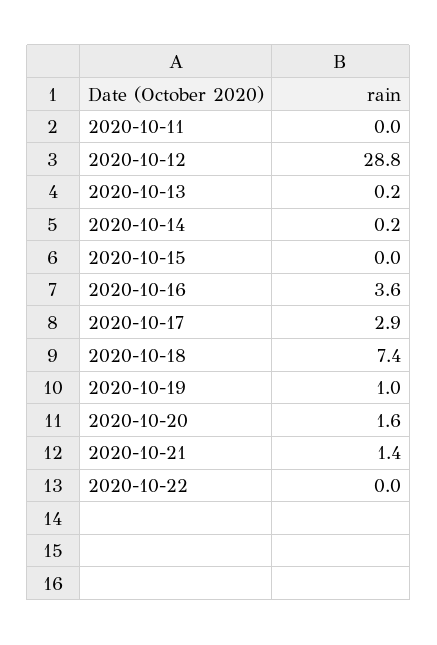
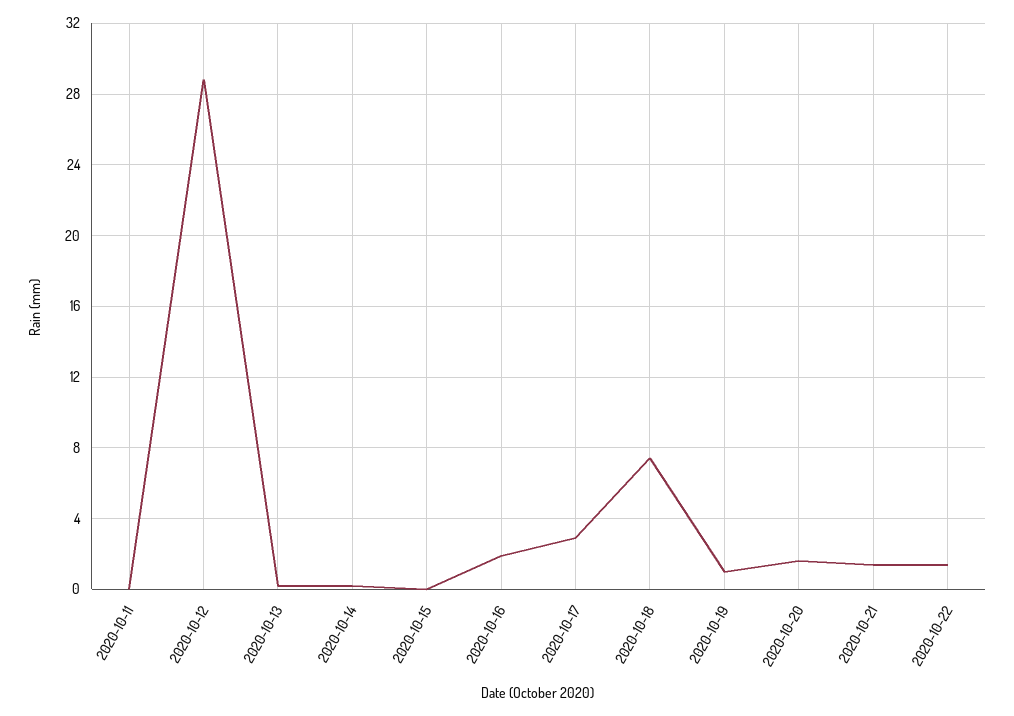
  {
    "2020-10-11": 0,
    "2020-10-12": 28.8,
    "2020-10-13": 0.2,
    "2020-10-14": 0.2,
    "2020-10-15": 0,
-   "2020-10-16": 3.6,
+   "2020-10-16": 2,
    "2020-10-17": 2.9,
    "2020-10-18": 7.4,
    "2020-10-19": 1,
    "2020-10-20": 1.6,
    "2020-10-21": 1.4,
-   "2020-10-22": 0
+   "2020-10-22": 1.5
  }

